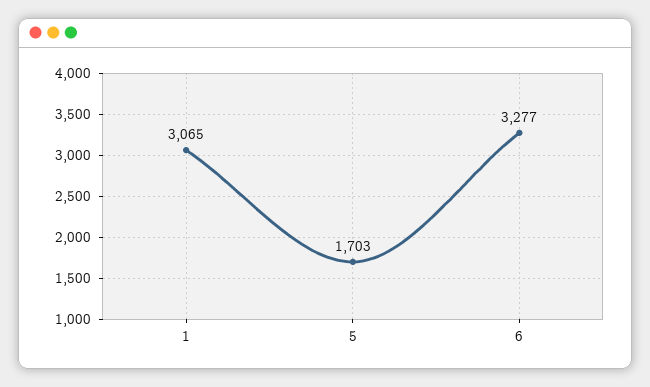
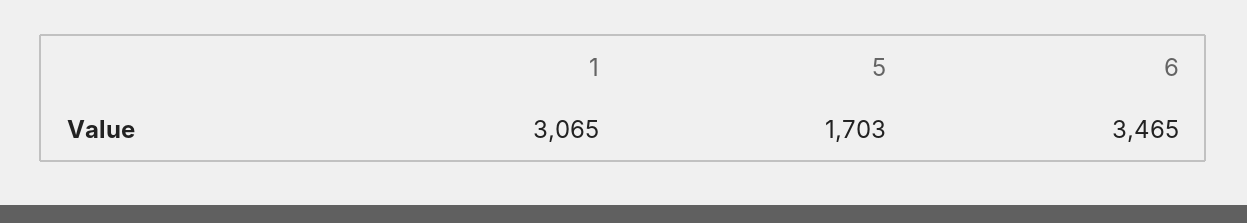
  {
    "1": 3065,
    "5": 1703,
-   "6": 3277
+   "6": 3465
  }

